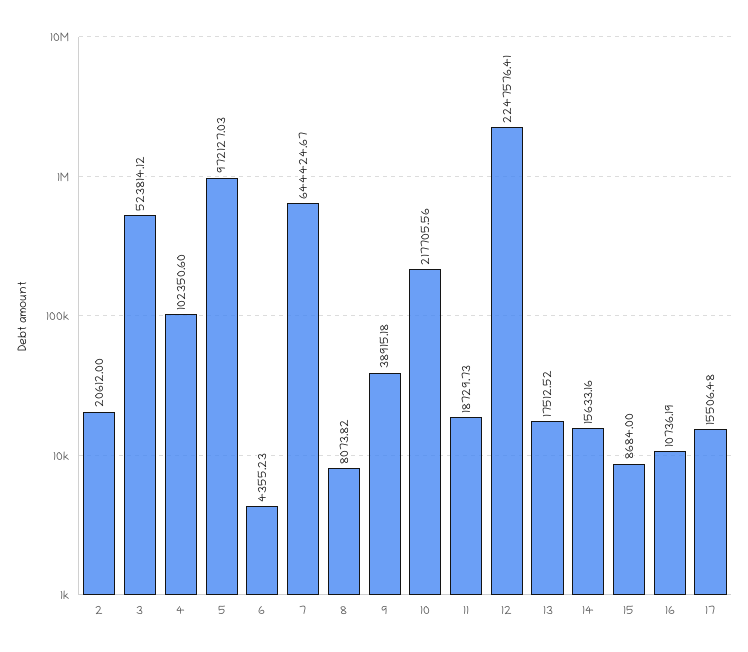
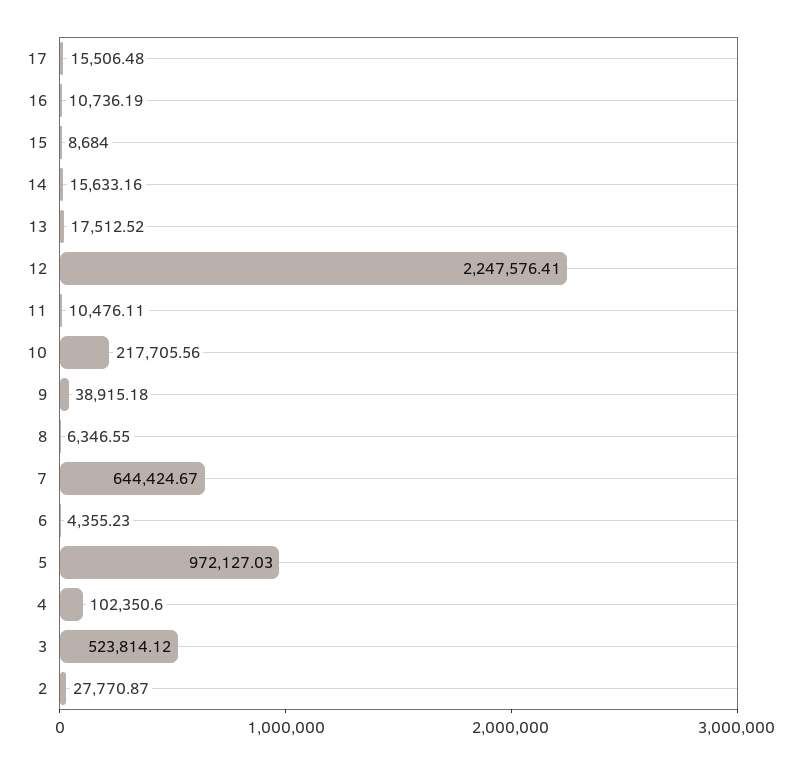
  {
-   "2": 20612,
+   "2": 27770.87,
    "3": 523814.12,
    "4": 102350.6,
    "5": 972127.03,
    "6": 4355.23,
    "7": 644424.67,
-   "8": 8073.82,
+   "8": 6346.55,
    "9": 38915.18,
    "10": 217705.56,
-   "11": 18729.73,
+   "11": 10476.11,
    "12": 2247576.41,
    "13": 17512.52,
    "14": 15633.16,
    "15": 8684,
    "16": 10736.19,
    "17": 15506.48
  }

